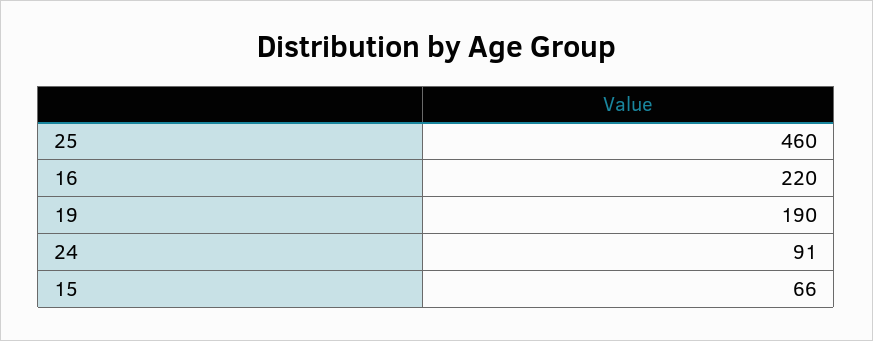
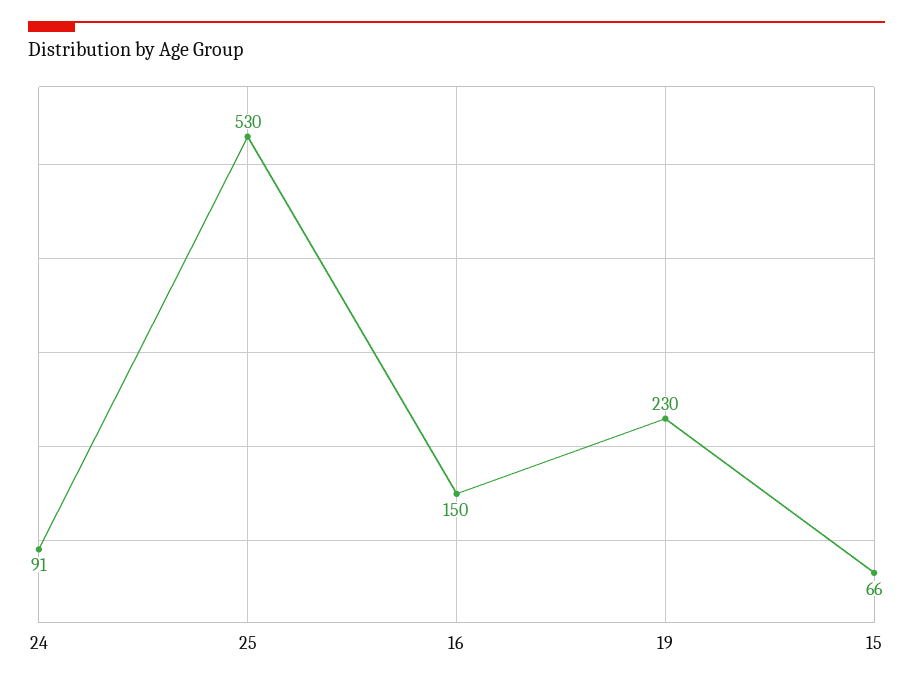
  {
-   "25": 460,
+   "25": 530,
-   "16": 220,
+   "16": 150,
-   "19": 190,
+   "19": 230,
    "24": 91,
    "15": 66
  }

